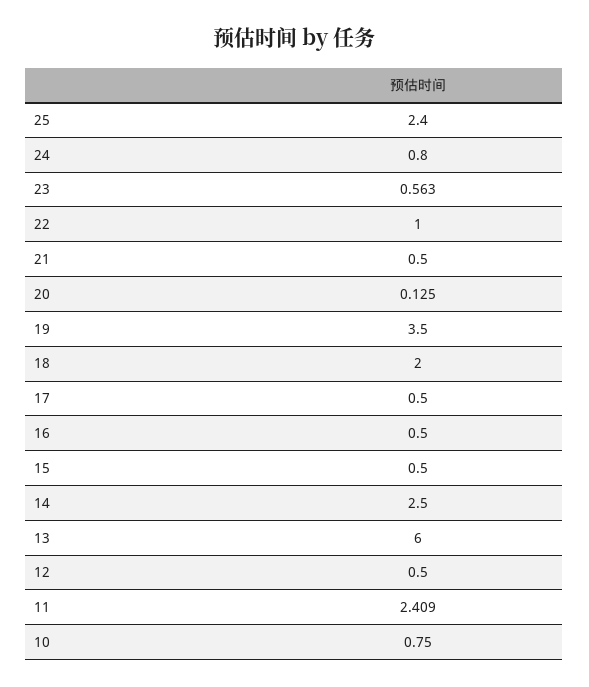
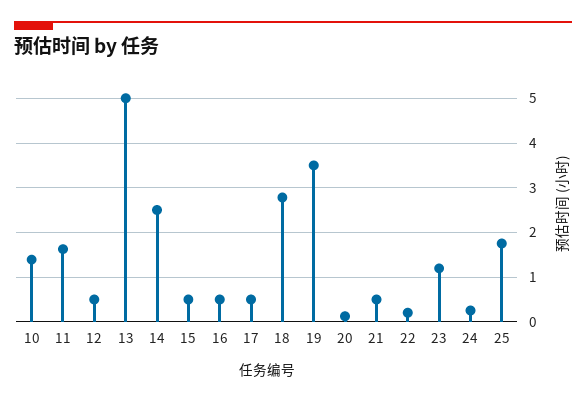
  {
-   "25": 2.4,
+   "25": 1.8,
-   "24": 0.8,
+   "24": 0.2,
-   "23": 0.563,
+   "23": 1.2,
-   "22": 1,
+   "22": 0.2,
    "21": 0.5,
    "20": 0.125,
    "19": 3.5,
-   "18": 2,
+   "18": 2.8,
    "17": 0.5,
    "16": 0.5,
    "15": 0.5,
    "14": 2.5,
-   "13": 6,
+   "13": 5,
    "12": 0.5,
-   "11": 2.409,
+   "11": 1.6,
-   "10": 0.75
+   "10": 1.4
  }

